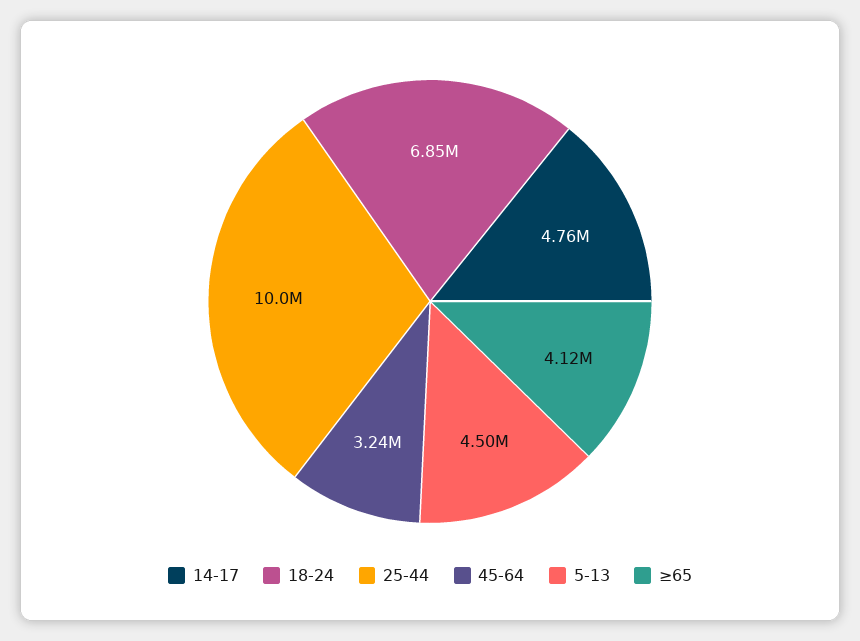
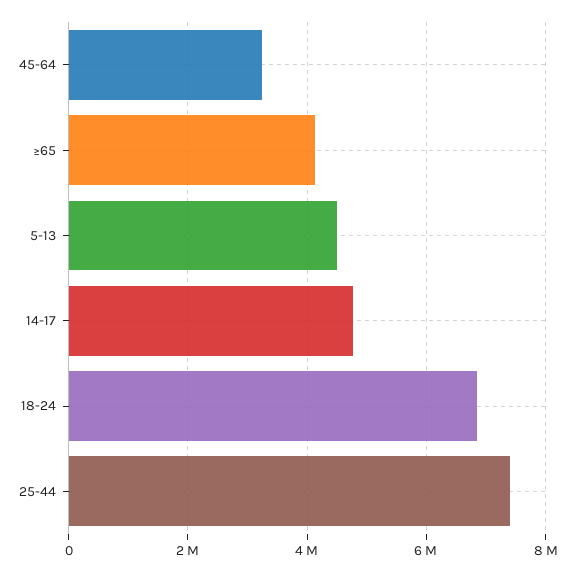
  {
    "14-17": 4760000,
    "18-24": 6850000,
-   "25-44": 10000000,
+   "25-44": 7400000,
    "45-64": 3240000,
    "5-13": 4500000,
    "≥65": 4120000
  }

